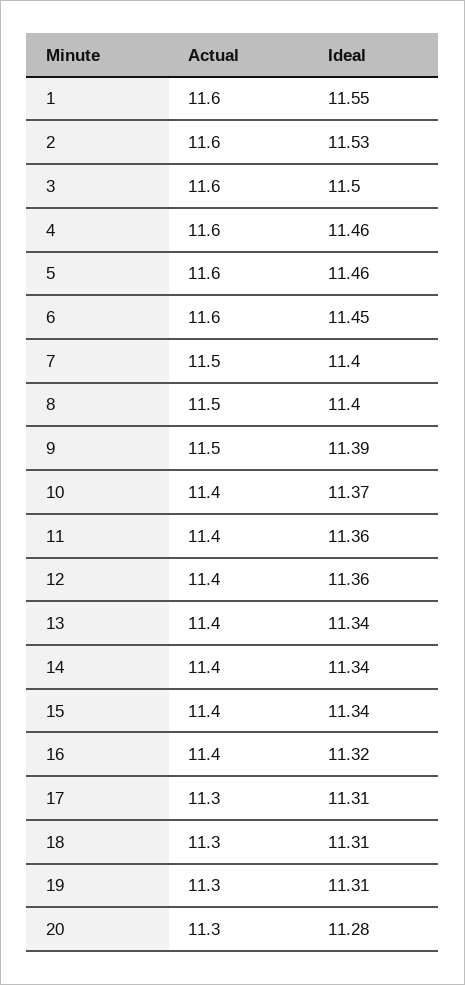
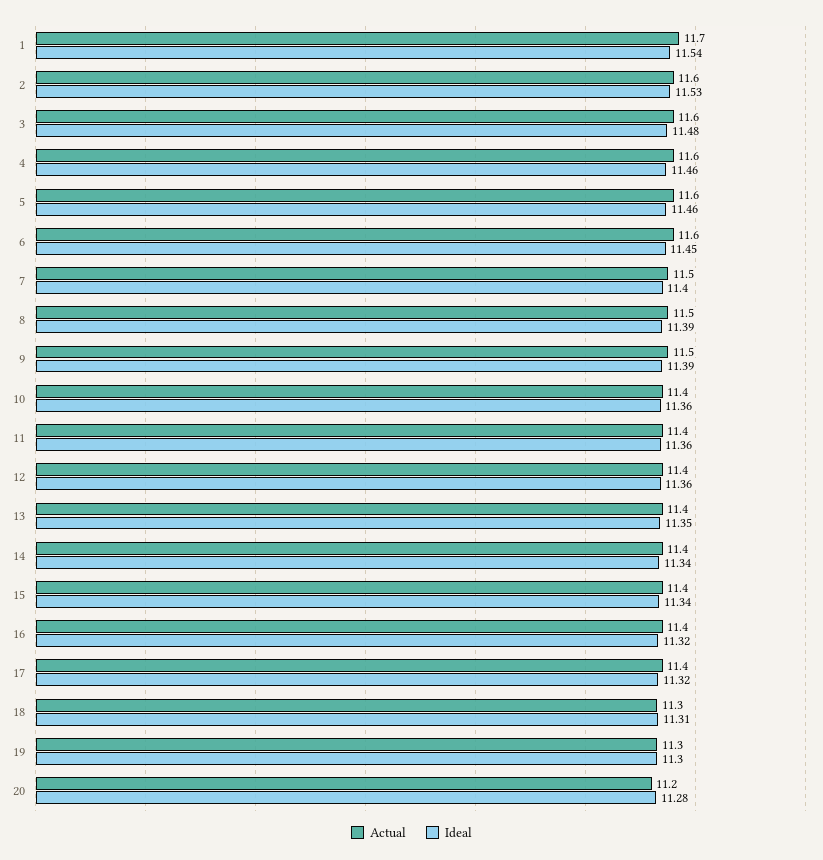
  {
    "Actual": {
-     "1": 11.6,
+     "1": 11.7,
      "2": 11.6,
      "3": 11.6,
      "4": 11.6,
      "5": 11.6,
      "6": 11.6,
      "7": 11.5,
      "8": 11.5,
      "9": 11.5,
      "10": 11.4,
      "11": 11.4,
      "12": 11.4,
      "13": 11.4,
      "14": 11.4,
      "15": 11.4,
      "16": 11.4,
-     "17": 11.3,
+     "17": 11.4,
      "18": 11.3,
      "19": 11.3,
-     "20": 11.3
+     "20": 11.2
    },
    "Ideal": {
-     "1": 11.55,
+     "1": 11.54,
      "2": 11.53,
-     "3": 11.5,
+     "3": 11.48,
      "4": 11.46,
      "5": 11.46,
      "6": 11.45,
      "7": 11.4,
-     "8": 11.4,
+     "8": 11.39,
      "9": 11.39,
-     "10": 11.37,
+     "10": 11.36,
      "11": 11.36,
      "12": 11.36,
-     "13": 11.34,
+     "13": 11.35,
      "14": 11.34,
      "15": 11.34,
      "16": 11.32,
-     "17": 11.31,
+     "17": 11.32,
      "18": 11.31,
-     "19": 11.31,
+     "19": 11.3,
      "20": 11.28
    }
  }

